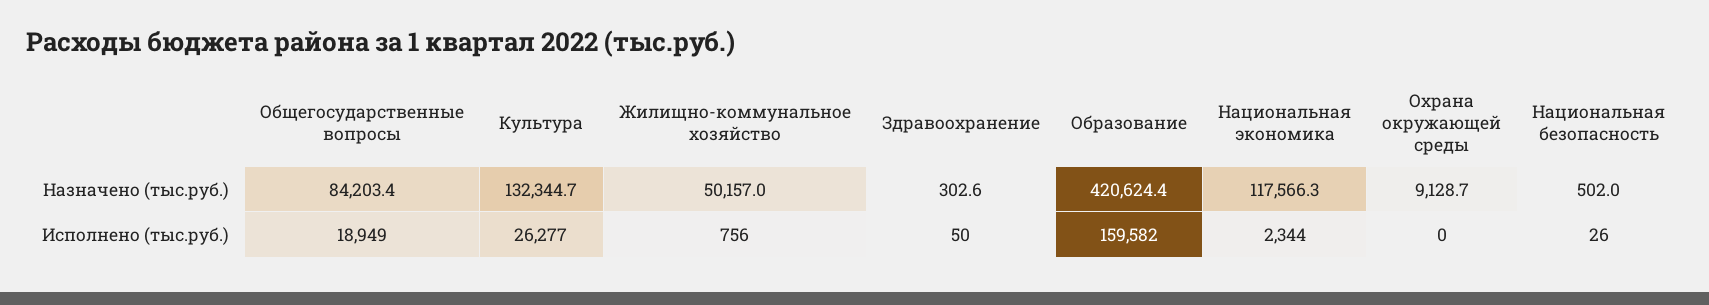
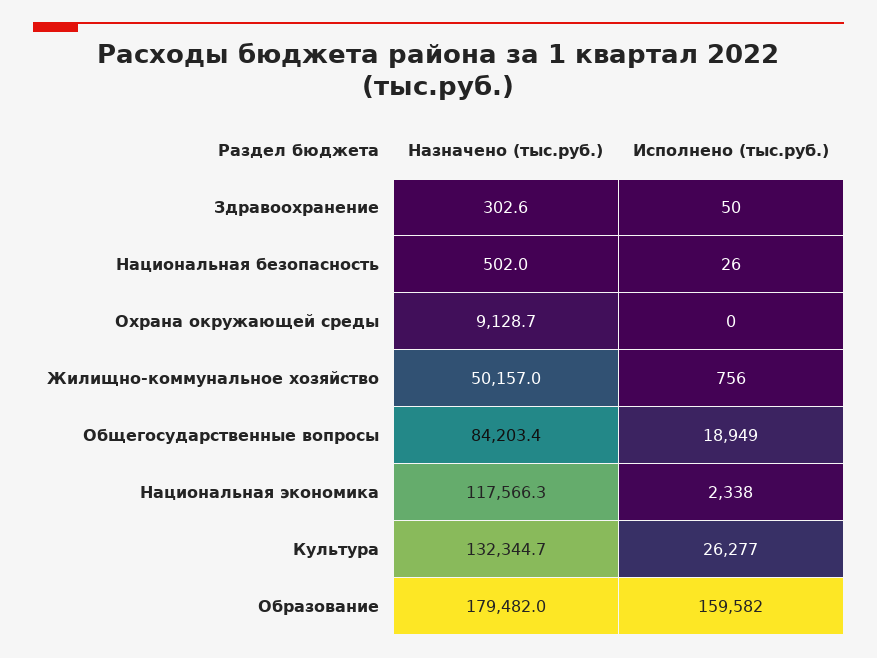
  {
    "Общегосударственные вопросы": {
      "Назначено (тыс.руб.)": 84203.4,
      "Исполнено (тыс.руб.)": 18949
    },
    "Культура": {
      "Назначено (тыс.руб.)": 132344.7,
      "Исполнено (тыс.руб.)": 26277
    },
    "Жилищно-коммунальное хозяйство": {
      "Назначено (тыс.руб.)": 50157,
      "Исполнено (тыс.руб.)": 756
    },
    "Здравоохранение": {
      "Назначено (тыс.руб.)": 302.6,
      "Исполнено (тыс.руб.)": 50
    },
    "Образование": {
-     "Назначено (тыс.руб.)": 420624.4,
+     "Назначено (тыс.руб.)": 179482,
      "Исполнено (тыс.руб.)": 159582
    },
    "Национальная экономика": {
      "Назначено (тыс.руб.)": 117566.3,
-     "Исполнено (тыс.руб.)": 2344
+     "Исполнено (тыс.руб.)": 2338
    },
    "Охрана окружающей среды": {
      "Назначено (тыс.руб.)": 9128.7,
      "Исполнено (тыс.руб.)": 0
    },
    "Национальная безопасность": {
      "Назначено (тыс.руб.)": 502,
      "Исполнено (тыс.руб.)": 26
    }
  }

